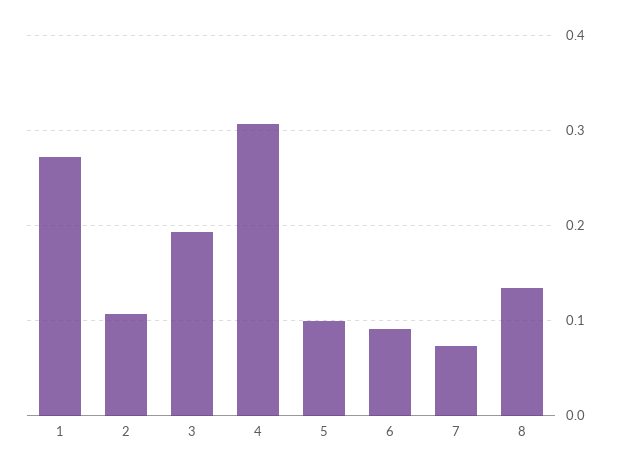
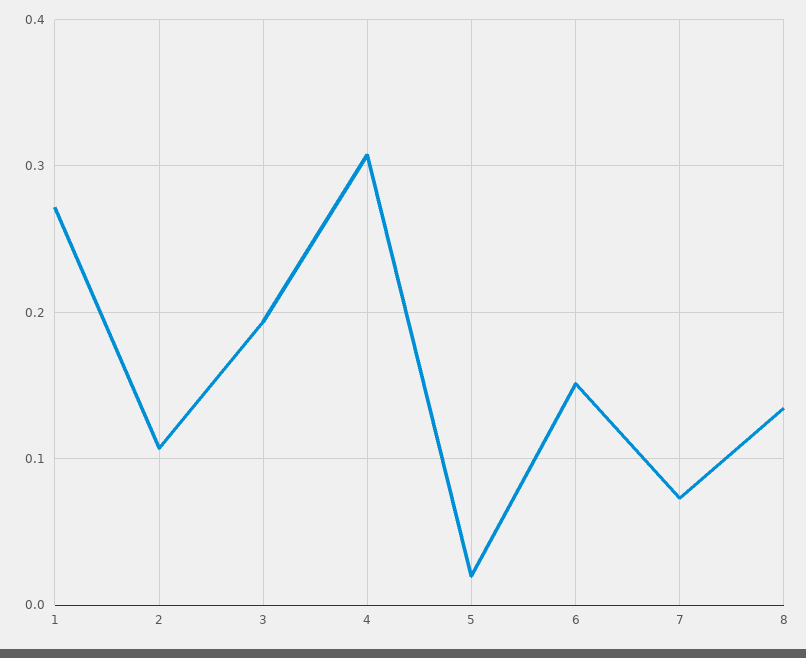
  {
    "1": 0.27,
    "2": 0.11,
    "3": 0.19,
    "4": 0.31,
-   "5": 0.1,
+   "5": 0.02,
-   "6": 0.09,
+   "6": 0.15,
    "7": 0.07,
    "8": 0.13
  }

